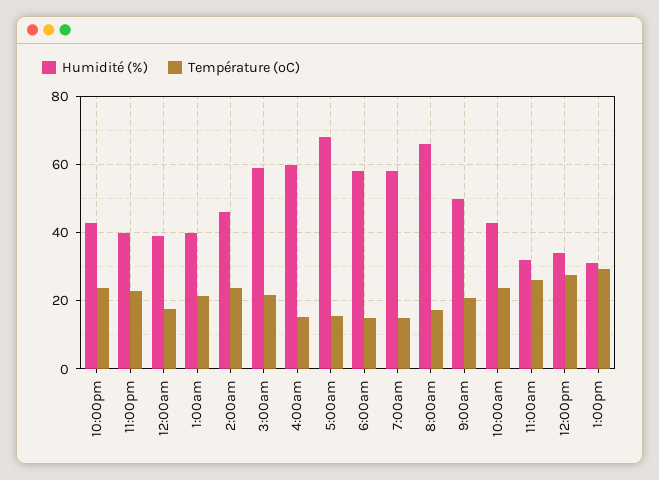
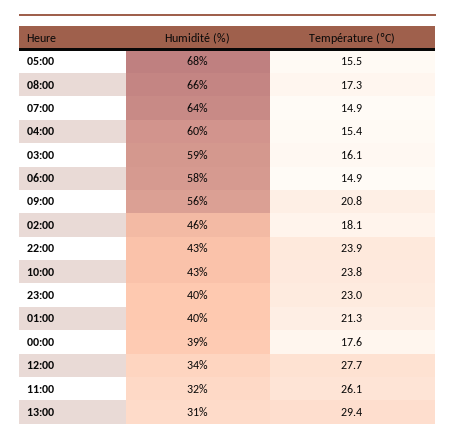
  {
    "Humidité (%)": {
      "10:00pm": 43,
      "11:00pm": 40,
      "12:00am": 39,
      "1:00am": 40,
      "2:00am": 46,
      "3:00am": 59,
      "4:00am": 60,
      "5:00am": 68,
      "6:00am": 58,
-     "7:00am": 58,
+     "7:00am": 64,
      "8:00am": 66,
-     "9:00am": 50,
+     "9:00am": 56,
      "10:00am": 43,
      "11:00am": 32,
      "12:00pm": 34,
      "1:00pm": 31
    },
    "Température (ºC)": {
      "10:00pm": 23.9,
      "11:00pm": 23,
      "12:00am": 17.6,
      "1:00am": 21.3,
-     "2:00am": 24,
+     "2:00am": 18.1,
-     "3:00am": 22,
+     "3:00am": 16.1,
      "4:00am": 15.4,
      "5:00am": 15.5,
      "6:00am": 14.9,
      "7:00am": 14.9,
      "8:00am": 17.3,
      "9:00am": 20.8,
      "10:00am": 23.8,
      "11:00am": 26.1,
      "12:00pm": 27.7,
      "1:00pm": 29.4
    }
  }

